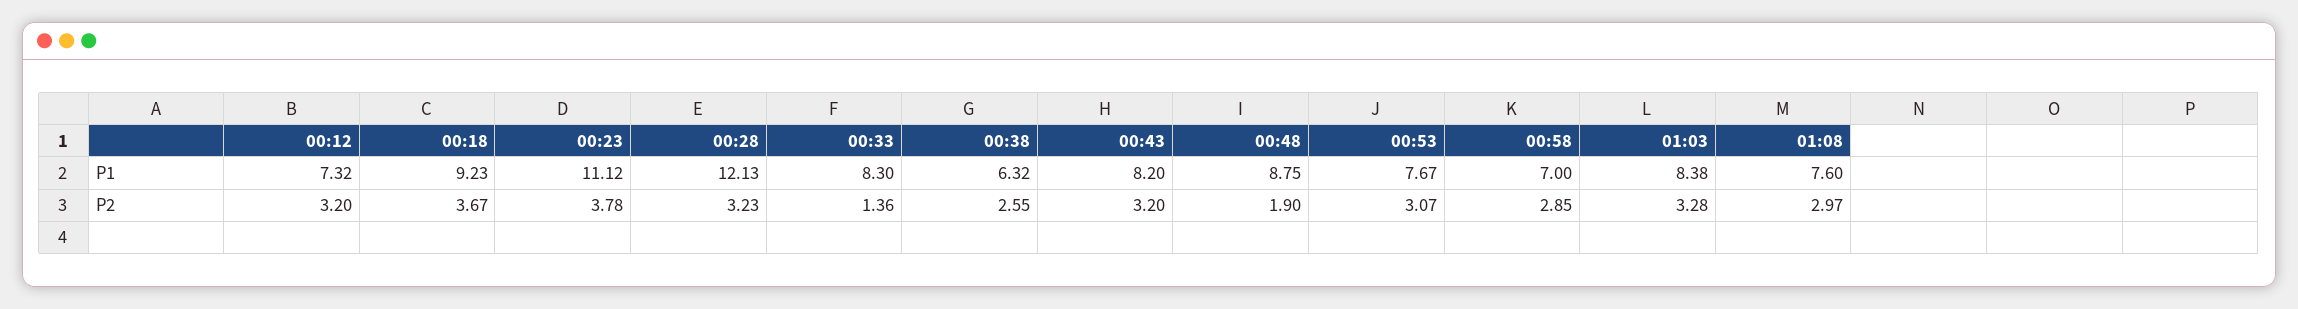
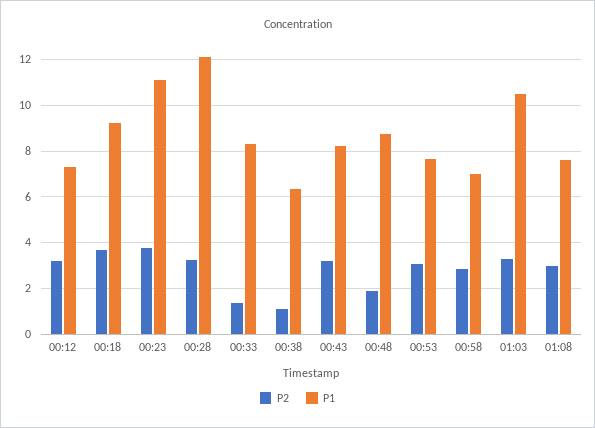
  {
    "P1": {
      "00:12": 7.32,
      "00:18": 9.23,
      "00:23": 11.12,
      "00:28": 12.13,
      "00:33": 8.3,
      "00:38": 6.32,
      "00:43": 8.2,
      "00:48": 8.75,
      "00:53": 7.67,
      "00:58": 7,
-     "01:03": 8.38,
+     "01:03": 10.5,
      "01:08": 7.6
    },
    "P2": {
      "00:12": 3.2,
      "00:18": 3.67,
      "00:23": 3.78,
      "00:28": 3.23,
      "00:33": 1.36,
-     "00:38": 2.55,
+     "00:38": 1,
      "00:43": 3.2,
      "00:48": 1.9,
      "00:53": 3.07,
      "00:58": 2.85,
      "01:03": 3.28,
      "01:08": 2.97
    }
  }

